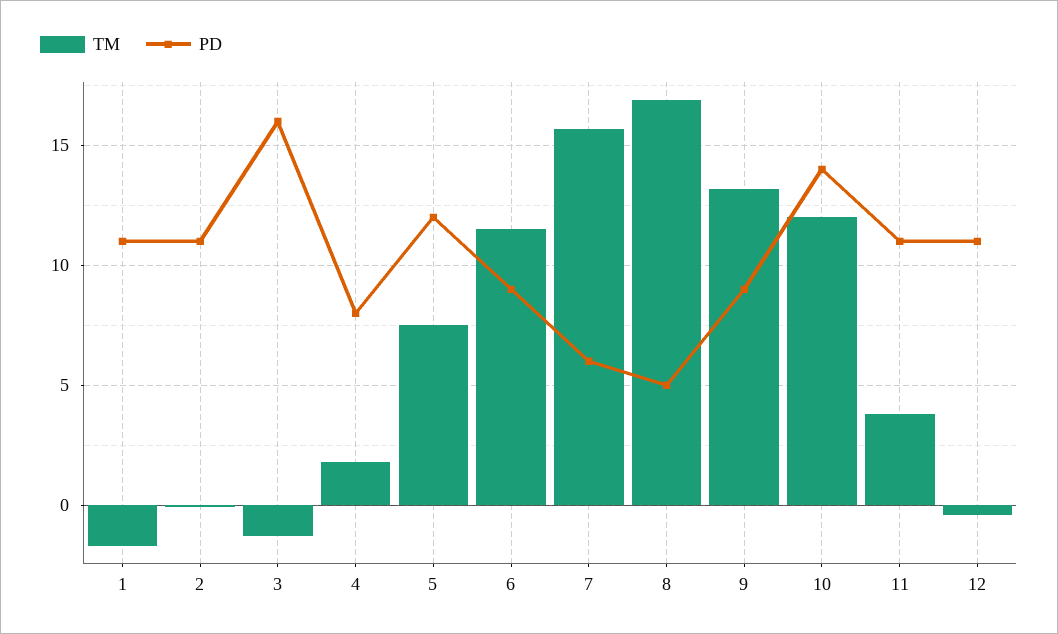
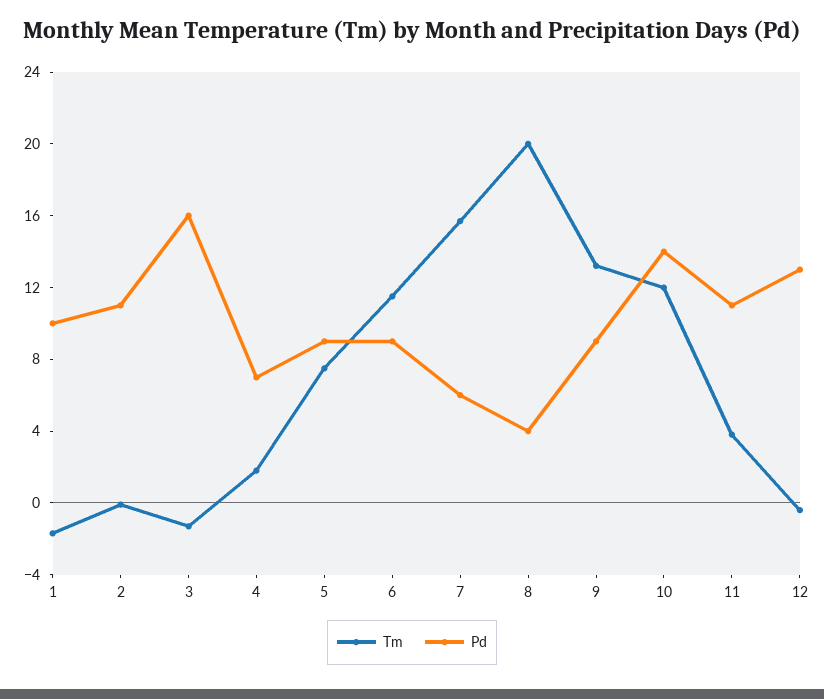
  {
    "TM": {
      "1": -1.5,
      "2": 0,
      "3": -1.5,
      "4": 2,
      "5": 7.5,
      "6": 11.5,
      "7": 15.5,
-     "8": 17,
+     "8": 20,
      "9": 13,
      "10": 12,
      "11": 4,
      "12": -0.5
    },
    "PD": {
-     "1": 11,
+     "1": 10,
      "2": 11,
      "3": 16,
-     "4": 8,
+     "4": 7,
-     "5": 12,
+     "5": 9,
      "6": 9,
      "7": 6,
-     "8": 5,
+     "8": 4,
      "9": 9,
      "10": 14,
      "11": 11,
-     "12": 11
+     "12": 13
    }
  }

